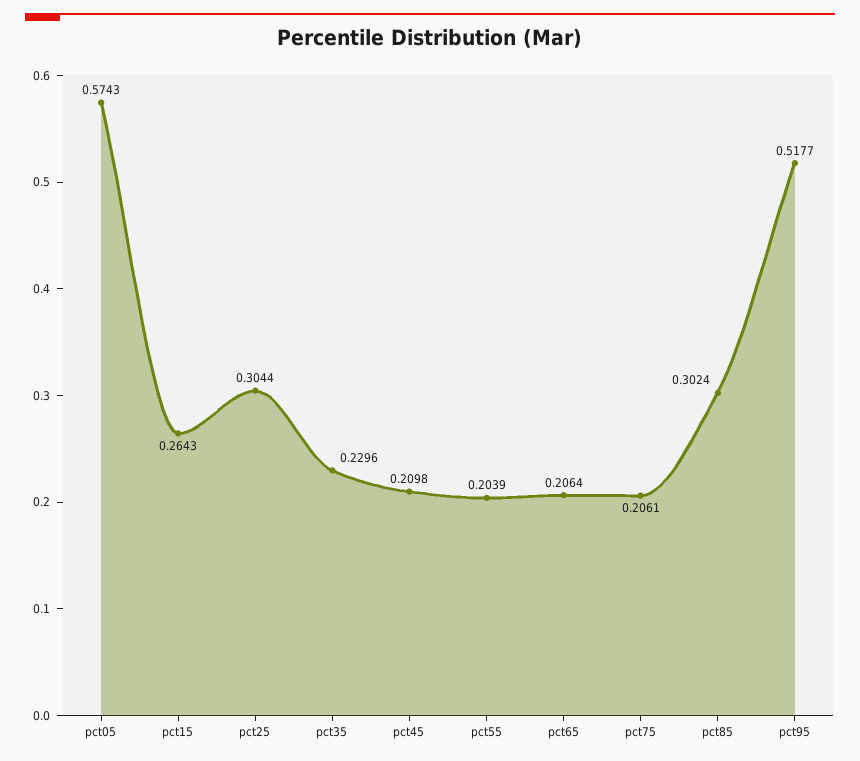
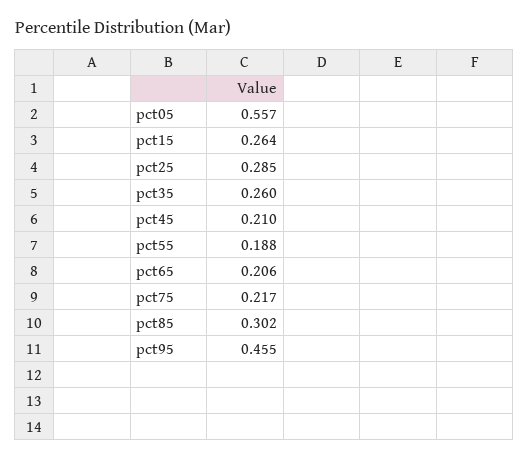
  {
-   "pct05": 0.5743,
+   "pct05": 0.557,
    "pct15": 0.2643,
-   "pct25": 0.3044,
+   "pct25": 0.285,
-   "pct35": 0.2296,
+   "pct35": 0.26,
    "pct45": 0.2098,
-   "pct55": 0.2039,
+   "pct55": 0.188,
    "pct65": 0.2064,
-   "pct75": 0.2061,
+   "pct75": 0.217,
    "pct85": 0.3024,
-   "pct95": 0.5177
+   "pct95": 0.455
  }

